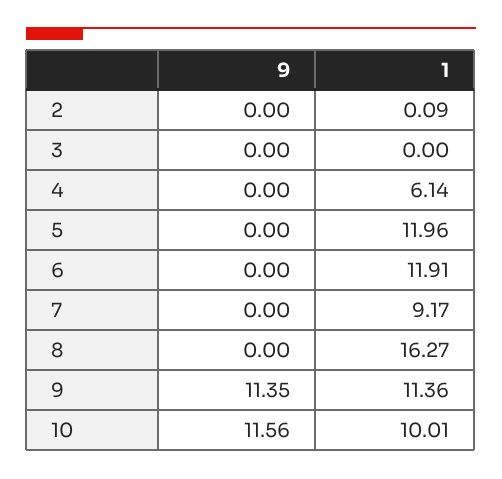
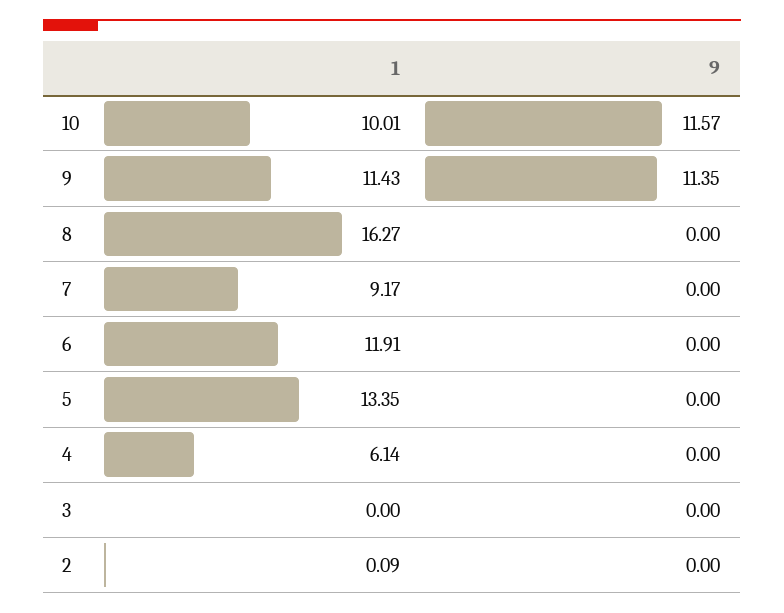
  {
    "9": {
      "2": 0,
      "3": 0,
      "4": 0,
      "5": 0,
      "6": 0,
      "7": 0,
      "8": 0,
      "9": 11.35,
-     "10": 11.56
+     "10": 11.57
    },
    "1": {
      "2": 0.09,
      "3": 0,
      "4": 6.14,
-     "5": 11.96,
+     "5": 13.35,
      "6": 11.91,
      "7": 9.17,
      "8": 16.27,
-     "9": 11.36,
+     "9": 11.43,
      "10": 10.01
    }
  }

